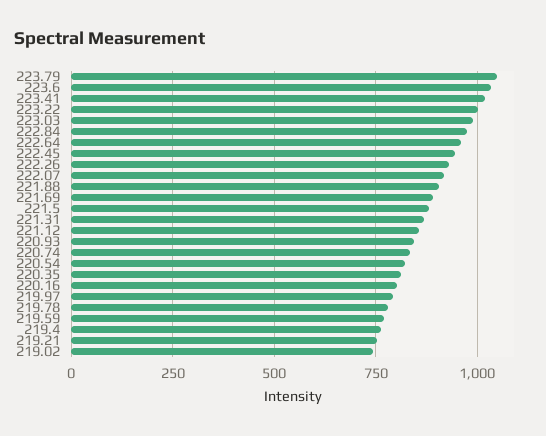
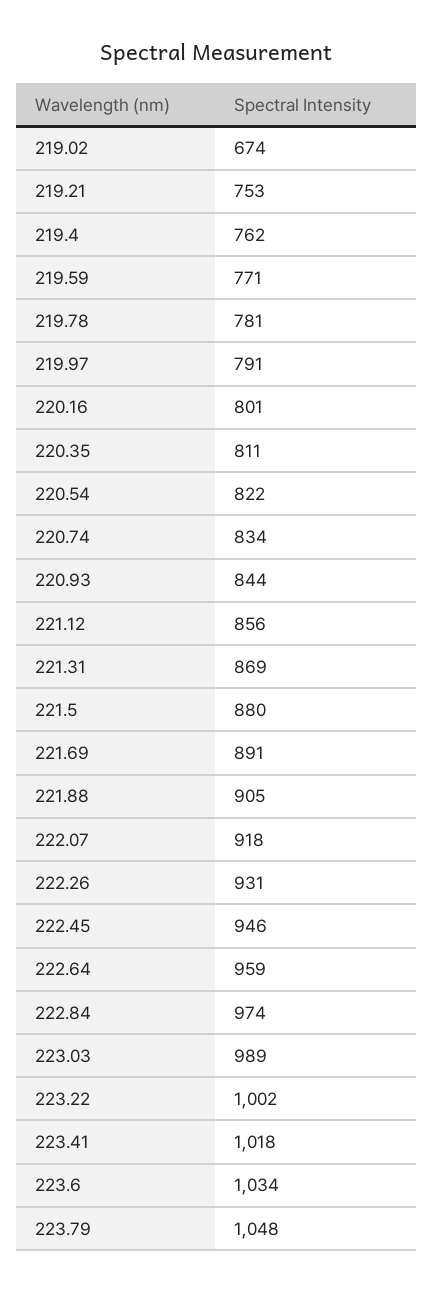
  {
    "223.79": 1048,
    "223.6": 1034,
    "223.41": 1018,
    "223.22": 1002,
    "223.03": 989,
    "222.84": 974,
    "222.64": 959,
    "222.45": 946,
    "222.26": 931,
    "222.07": 918,
    "221.88": 905,
    "221.69": 891,
    "221.5": 880,
    "221.31": 869,
    "221.12": 856,
    "220.93": 844,
    "220.74": 834,
    "220.54": 822,
    "220.35": 811,
    "220.16": 801,
    "219.97": 791,
    "219.78": 781,
    "219.59": 771,
    "219.4": 762,
    "219.21": 753,
-   "219.02": 750
+   "219.02": 674
  }

